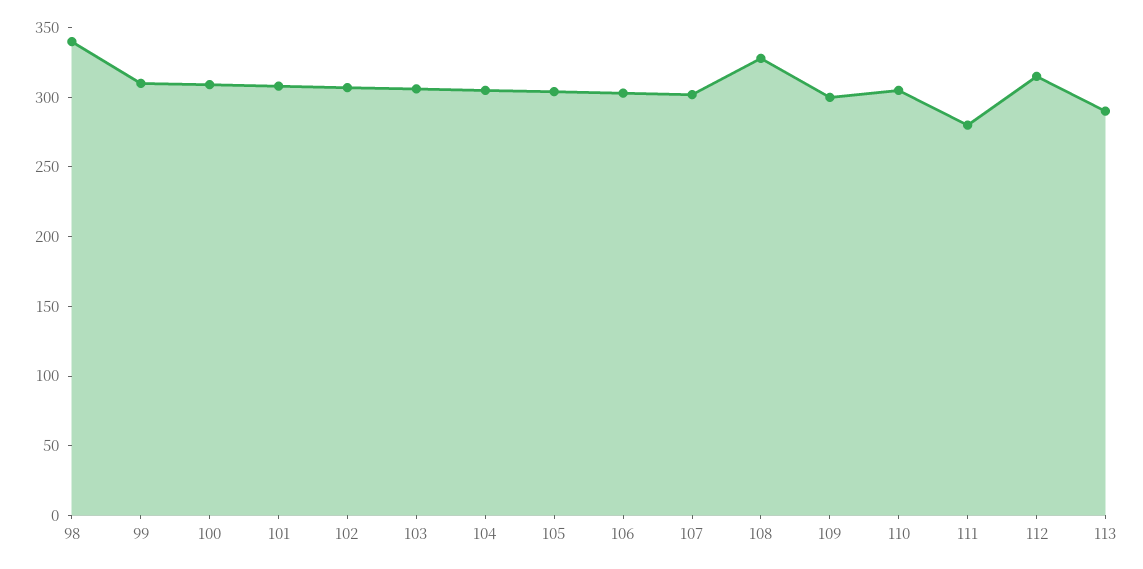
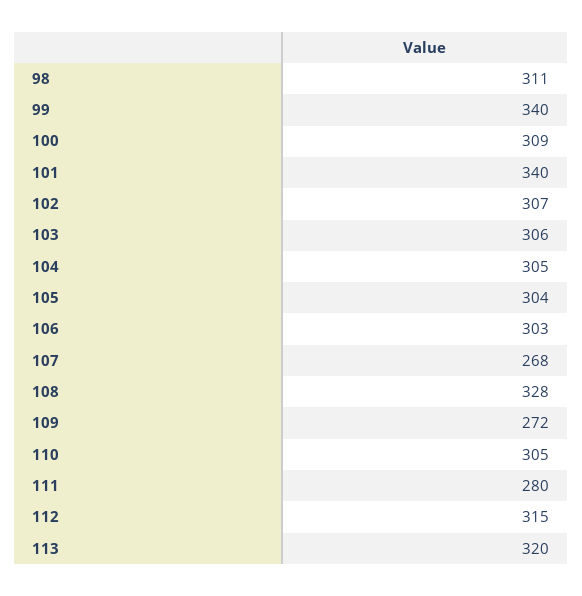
  {
-   "98": 340,
+   "98": 311,
-   "99": 310,
+   "99": 340,
    "100": 309,
-   "101": 310,
+   "101": 340,
    "102": 307,
    "103": 306,
    "104": 305,
    "105": 304,
    "106": 303,
-   "107": 300,
+   "107": 268,
    "108": 328,
-   "109": 300,
+   "109": 272,
    "110": 305,
    "111": 280,
    "112": 315,
-   "113": 290
+   "113": 320
  }

